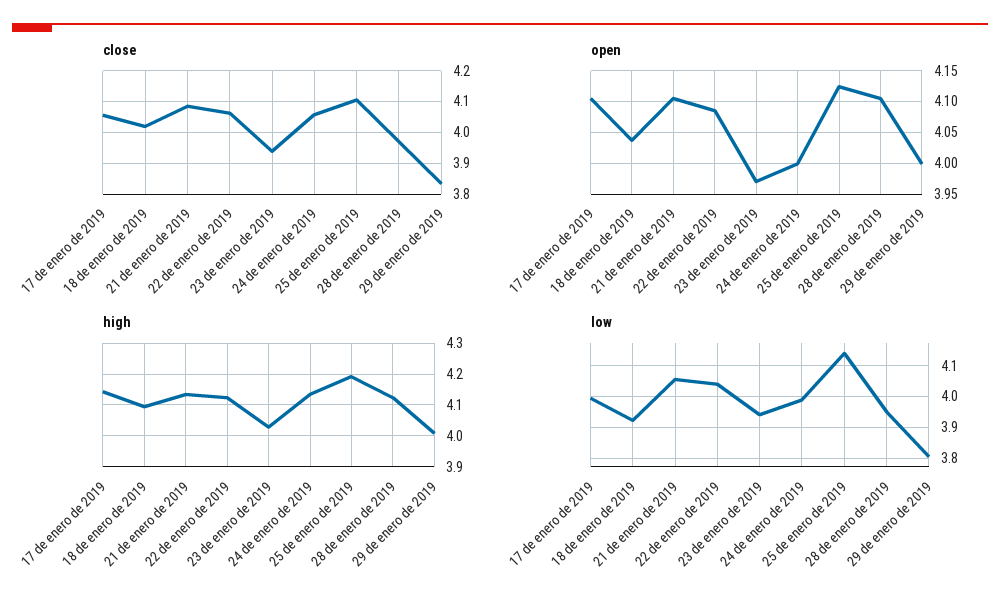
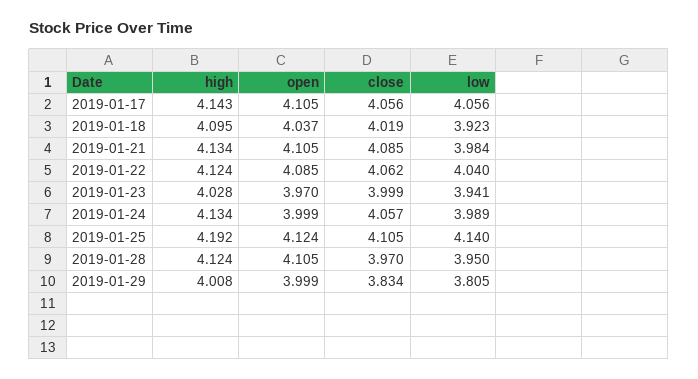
  {
    "close": {
      "17 de enero de 2019": 4.056,
      "18 de enero de 2019": 4.019,
      "21 de enero de 2019": 4.085,
      "22 de enero de 2019": 4.062,
-     "23 de enero de 2019": 3.94,
+     "23 de enero de 2019": 3.999,
      "24 de enero de 2019": 4.057,
      "25 de enero de 2019": 4.105,
      "28 de enero de 2019": 3.97,
      "29 de enero de 2019": 3.834
    },
    "open": {
      "17 de enero de 2019": 4.105,
      "18 de enero de 2019": 4.037,
      "21 de enero de 2019": 4.105,
      "22 de enero de 2019": 4.085,
      "23 de enero de 2019": 3.97,
      "24 de enero de 2019": 3.999,
      "25 de enero de 2019": 4.124,
      "28 de enero de 2019": 4.105,
      "29 de enero de 2019": 3.999
    },
    "high": {
      "17 de enero de 2019": 4.143,
      "18 de enero de 2019": 4.095,
      "21 de enero de 2019": 4.134,
      "22 de enero de 2019": 4.124,
      "23 de enero de 2019": 4.028,
      "24 de enero de 2019": 4.134,
      "25 de enero de 2019": 4.192,
      "28 de enero de 2019": 4.124,
      "29 de enero de 2019": 4.008
    },
    "low": {
-     "17 de enero de 2019": 4,
+     "17 de enero de 2019": 4.056,
      "18 de enero de 2019": 3.923,
-     "21 de enero de 2019": 4.06,
+     "21 de enero de 2019": 3.984,
      "22 de enero de 2019": 4.04,
      "23 de enero de 2019": 3.941,
      "24 de enero de 2019": 3.989,
      "25 de enero de 2019": 4.14,
      "28 de enero de 2019": 3.95,
      "29 de enero de 2019": 3.805
    }
  }

